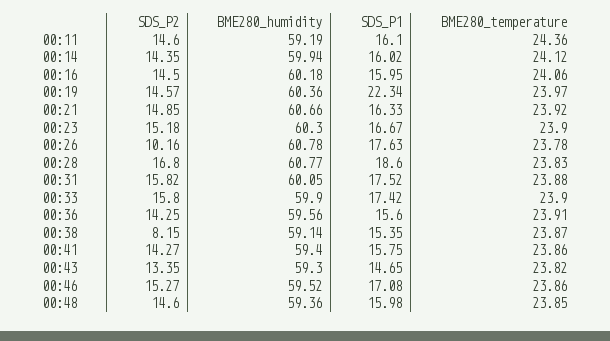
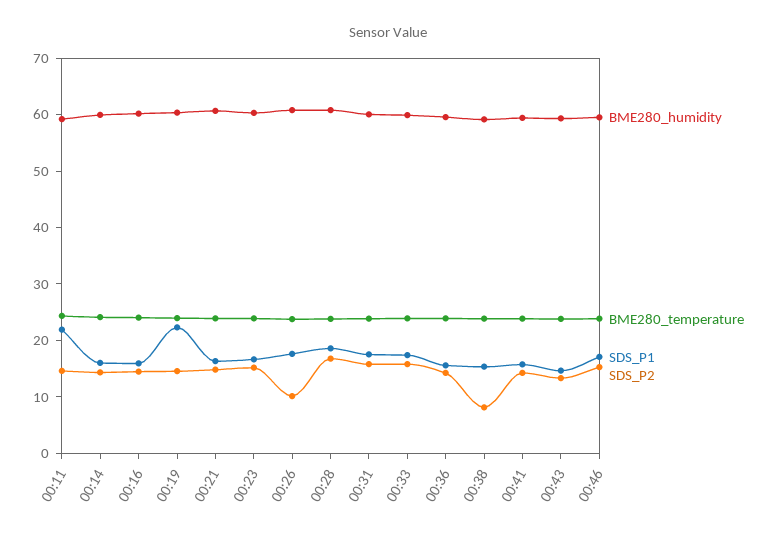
  {
    "SDS_P2": {
      "00:11": 14.6,
      "00:14": 14.35,
      "00:16": 14.5,
      "00:19": 14.57,
      "00:21": 14.85,
      "00:23": 15.18,
      "00:26": 10.16,
      "00:28": 16.8,
      "00:31": 15.82,
      "00:33": 15.8,
      "00:36": 14.25,
      "00:38": 8.15,
      "00:41": 14.27,
      "00:43": 13.35,
-     "00:46": 15.27,
+     "00:46": 15.27
-     "00:48": 14.6
    },
    "BME280_humidity": {
      "00:11": 59.19,
      "00:14": 59.94,
      "00:16": 60.18,
      "00:19": 60.36,
      "00:21": 60.66,
      "00:23": 60.3,
      "00:26": 60.78,
      "00:28": 60.77,
      "00:31": 60.05,
      "00:33": 59.9,
      "00:36": 59.56,
      "00:38": 59.14,
      "00:41": 59.4,
      "00:43": 59.3,
-     "00:46": 59.52,
+     "00:46": 59.52
-     "00:48": 59.36
    },
    "SDS_P1": {
-     "00:11": 16.1,
+     "00:11": 22,
      "00:14": 16.02,
      "00:16": 15.95,
      "00:19": 22.34,
      "00:21": 16.33,
      "00:23": 16.67,
      "00:26": 17.63,
      "00:28": 18.6,
      "00:31": 17.52,
      "00:33": 17.42,
      "00:36": 15.6,
      "00:38": 15.35,
      "00:41": 15.75,
      "00:43": 14.65,
-     "00:46": 17.08,
+     "00:46": 17.08
-     "00:48": 15.98
    },
    "BME280_temperature": {
      "00:11": 24.36,
      "00:14": 24.12,
      "00:16": 24.06,
      "00:19": 23.97,
      "00:21": 23.92,
      "00:23": 23.9,
      "00:26": 23.78,
      "00:28": 23.83,
      "00:31": 23.88,
      "00:33": 23.9,
      "00:36": 23.91,
      "00:38": 23.87,
      "00:41": 23.86,
      "00:43": 23.82,
-     "00:46": 23.86,
+     "00:46": 23.86
-     "00:48": 23.85
    }
  }

